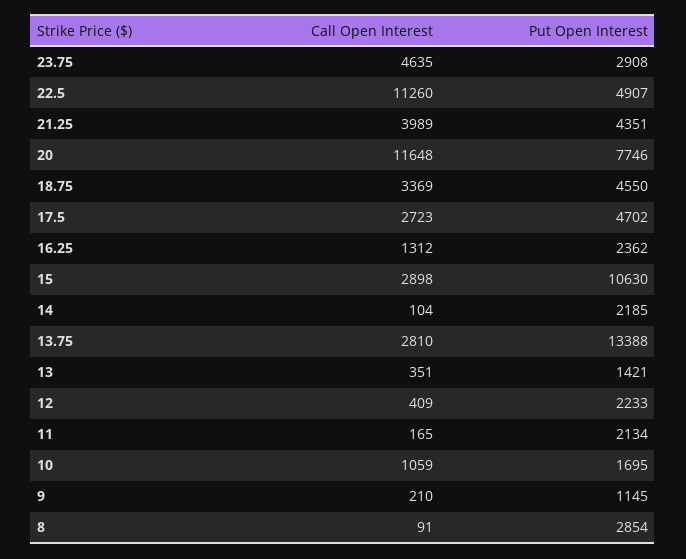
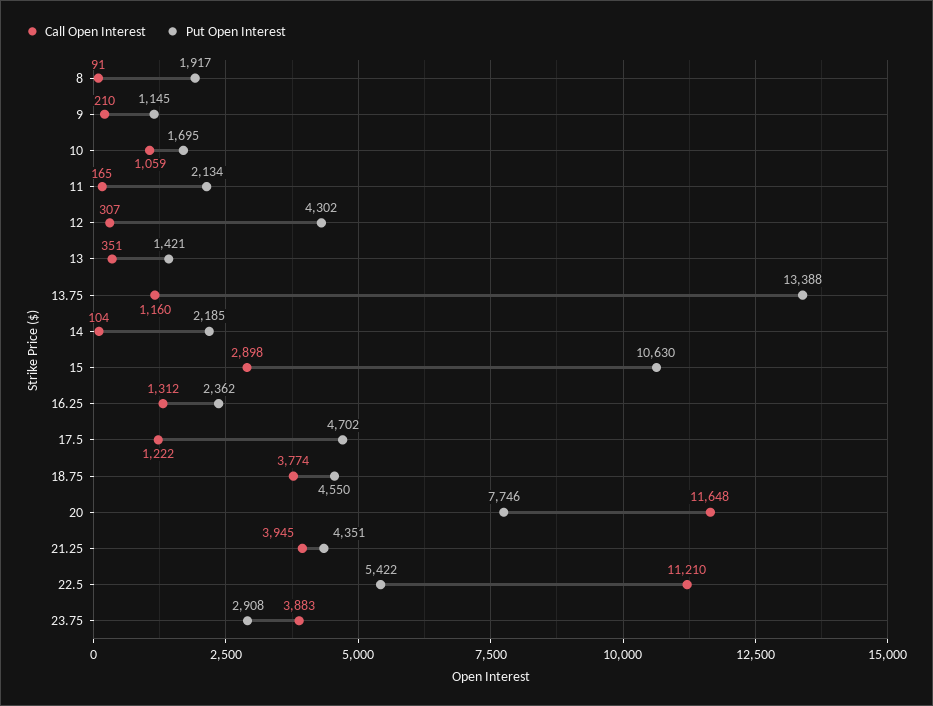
  {
    "Call Open Interest": {
-     "23.75": 4635,
+     "23.75": 3883,
-     "22.5": 11260,
+     "22.5": 11210,
-     "21.25": 3989,
+     "21.25": 3945,
      "20": 11648,
-     "18.75": 3369,
+     "18.75": 3774,
-     "17.5": 2723,
+     "17.5": 1222,
      "16.25": 1312,
      "15": 2898,
      "14": 104,
-     "13.75": 2810,
+     "13.75": 1160,
      "13": 351,
-     "12": 409,
+     "12": 307,
      "11": 165,
      "10": 1059,
      "9": 210,
      "8": 91
    },
    "Put Open Interest": {
      "23.75": 2908,
-     "22.5": 4907,
+     "22.5": 5422,
      "21.25": 4351,
      "20": 7746,
      "18.75": 4550,
      "17.5": 4702,
      "16.25": 2362,
      "15": 10630,
      "14": 2185,
      "13.75": 13388,
      "13": 1421,
-     "12": 2233,
+     "12": 4302,
      "11": 2134,
      "10": 1695,
      "9": 1145,
-     "8": 2854
+     "8": 1917
    }
  }

